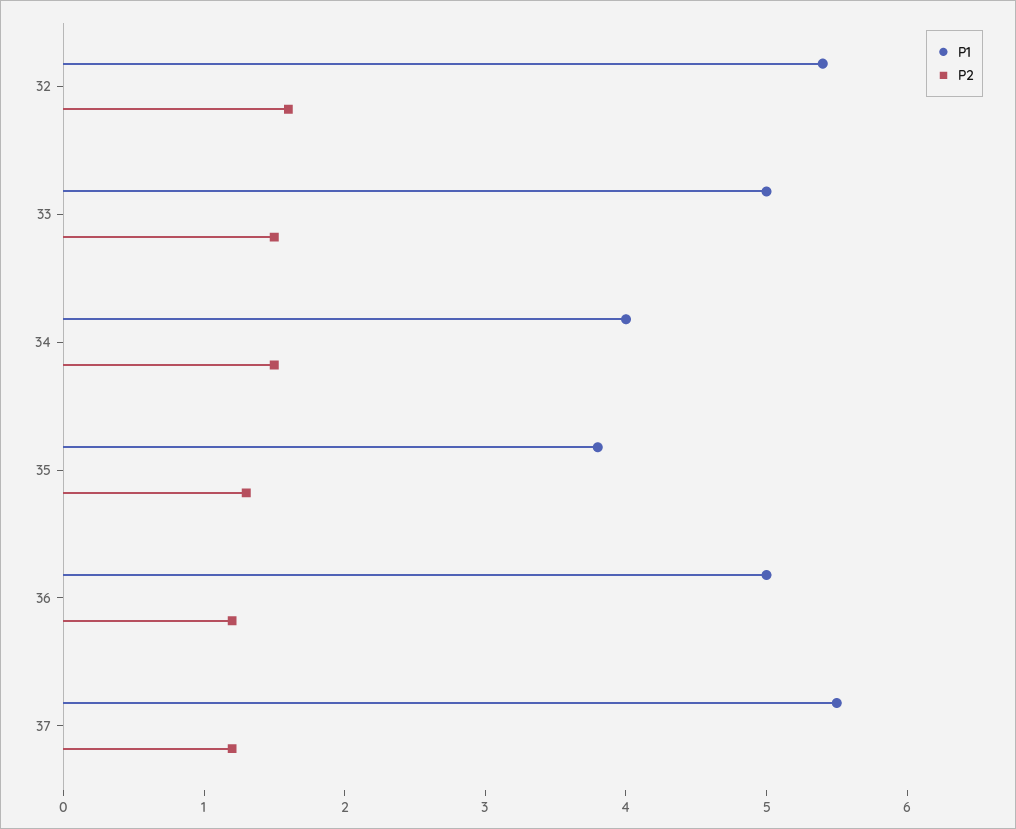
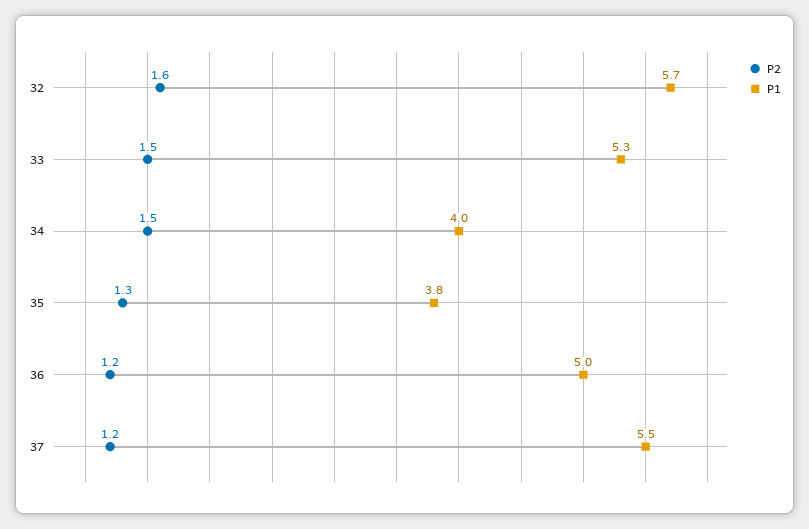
  {
    "P1": {
-     "32": 5.4,
+     "32": 5.7,
-     "33": 5,
+     "33": 5.3,
      "34": 4,
      "35": 3.8,
      "36": 5,
      "37": 5.5
    },
    "P2": {
      "32": 1.6,
      "33": 1.5,
      "34": 1.5,
      "35": 1.3,
      "36": 1.2,
      "37": 1.2
    }
  }

